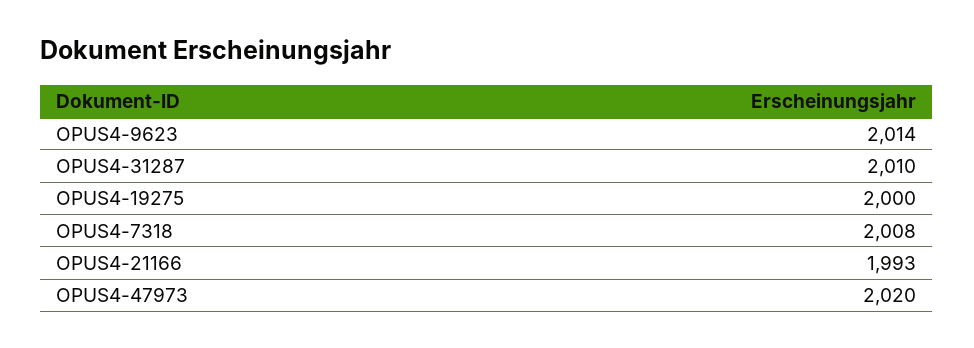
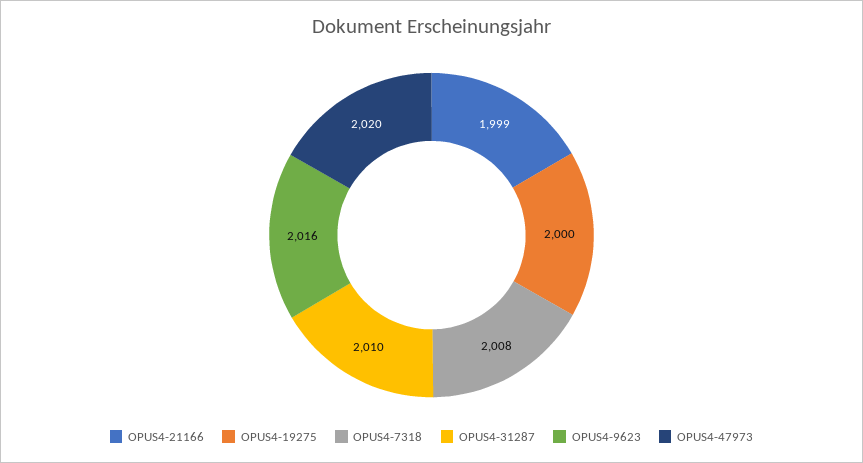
  {
-   "OPUS4-9623": 2014,
+   "OPUS4-9623": 2016,
    "OPUS4-31287": 2010,
    "OPUS4-19275": 2000,
    "OPUS4-7318": 2008,
-   "OPUS4-21166": 1993,
+   "OPUS4-21166": 1999,
    "OPUS4-47973": 2020
  }

